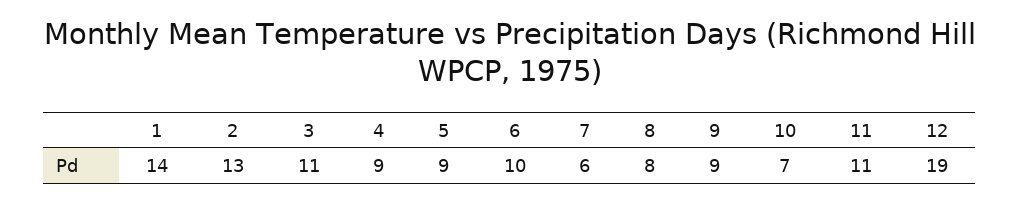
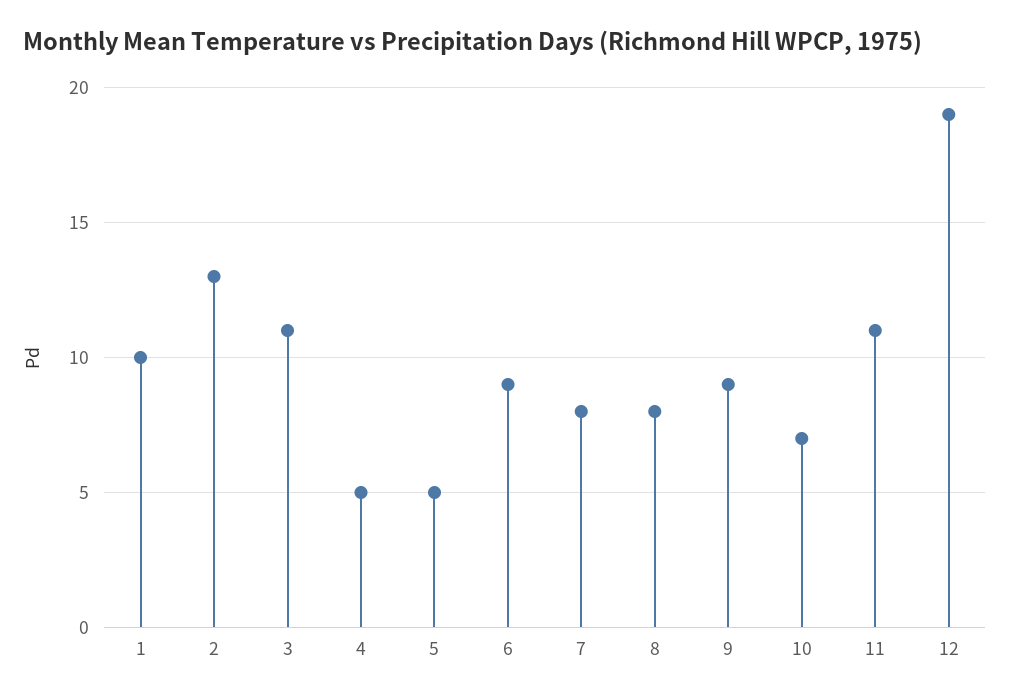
  {
-   "1": 14,
+   "1": 10,
    "2": 13,
    "3": 11,
-   "4": 9,
+   "4": 5,
-   "5": 9,
+   "5": 5,
-   "6": 10,
+   "6": 9,
-   "7": 6,
+   "7": 8,
    "8": 8,
    "9": 9,
    "10": 7,
    "11": 11,
    "12": 19
  }

